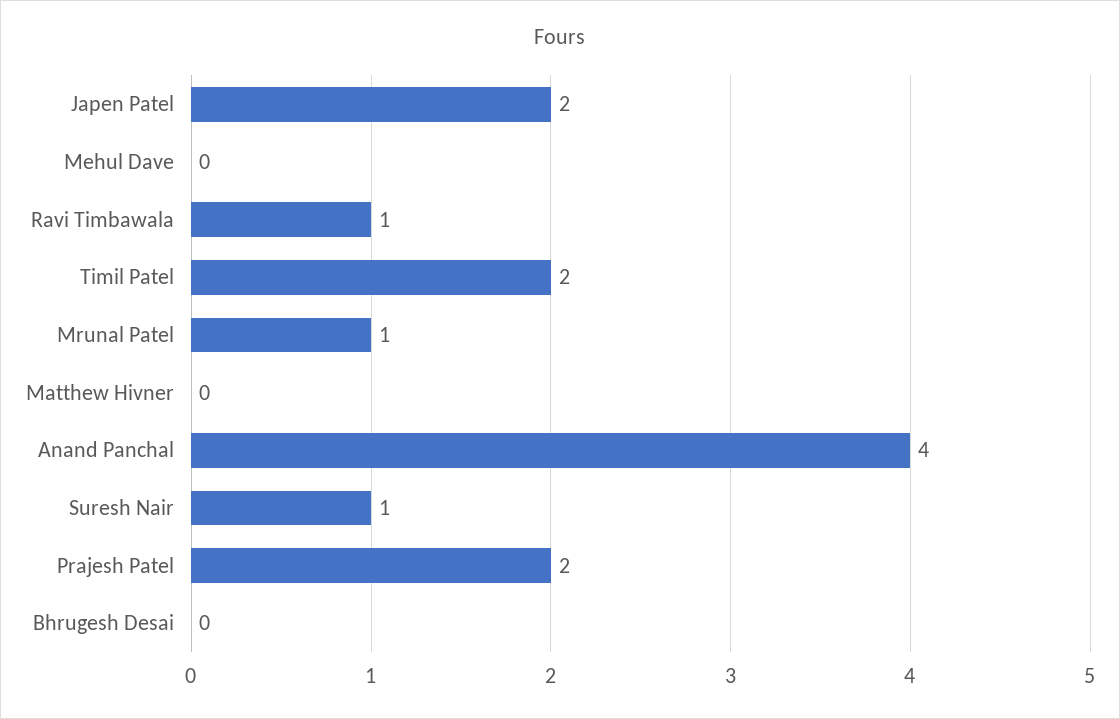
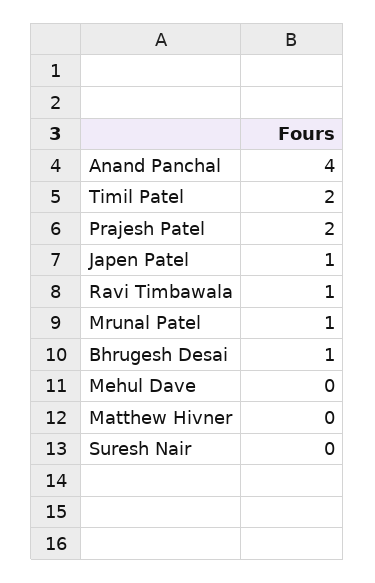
  {
-   "Japen Patel": 2,
+   "Japen Patel": 1,
    "Mehul Dave": 0,
    "Ravi Timbawala": 1,
    "Timil Patel": 2,
    "Mrunal Patel": 1,
    "Matthew Hivner": 0,
    "Anand Panchal": 4,
-   "Suresh Nair": 1,
+   "Suresh Nair": 0,
    "Prajesh Patel": 2,
-   "Bhrugesh Desai": 0
+   "Bhrugesh Desai": 1
  }

